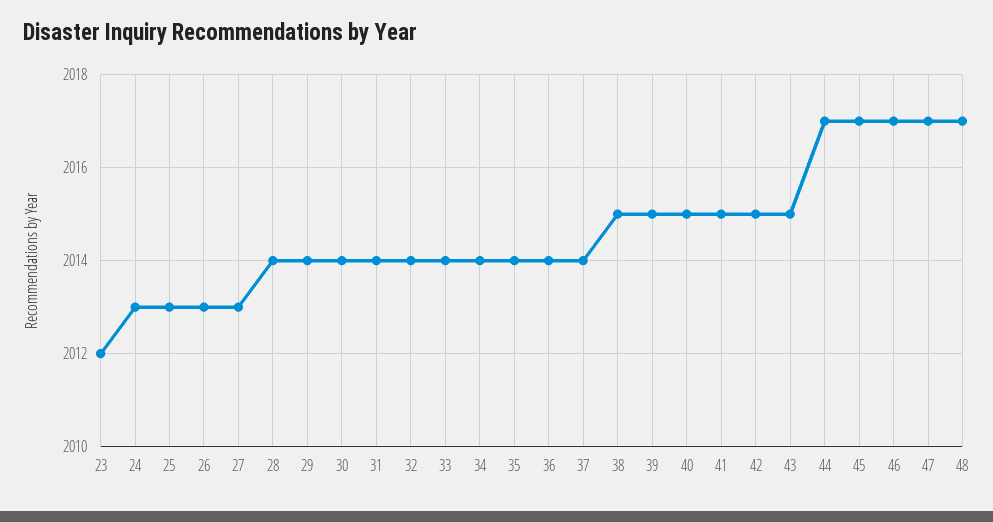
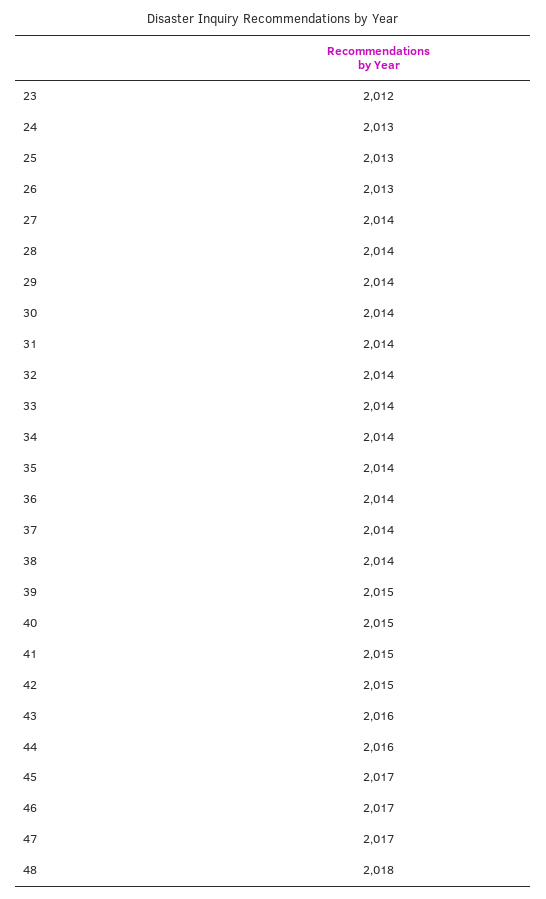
  {
    "23": 2012,
    "24": 2013,
    "25": 2013,
    "26": 2013,
-   "27": 2013,
+   "27": 2014,
    "28": 2014,
    "29": 2014,
    "30": 2014,
    "31": 2014,
    "32": 2014,
    "33": 2014,
    "34": 2014,
    "35": 2014,
    "36": 2014,
    "37": 2014,
-   "38": 2015,
+   "38": 2014,
    "39": 2015,
    "40": 2015,
    "41": 2015,
    "42": 2015,
-   "43": 2015,
+   "43": 2016,
-   "44": 2017,
+   "44": 2016,
    "45": 2017,
    "46": 2017,
    "47": 2017,
-   "48": 2017
+   "48": 2018
  }

